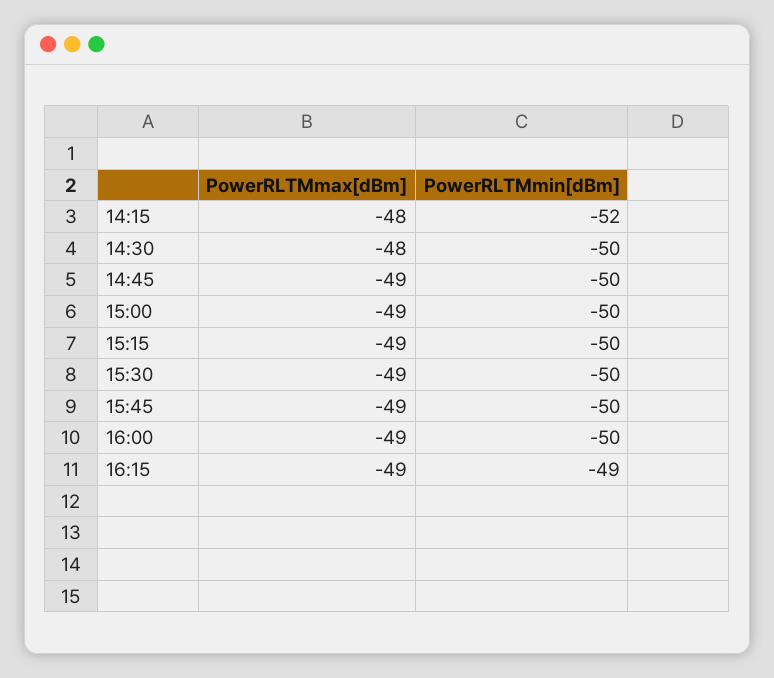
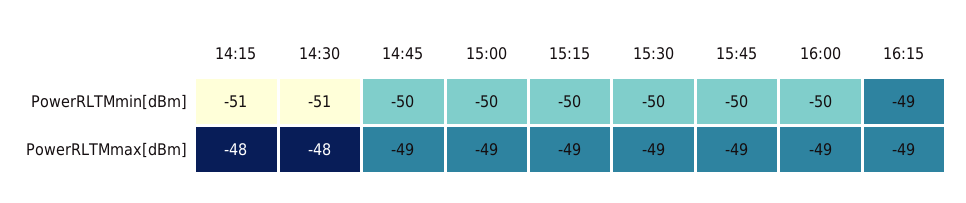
  {
    "PowerRLTMmax[dBm]": {
      "14:15": -48,
      "14:30": -48,
      "14:45": -49,
      "15:00": -49,
      "15:15": -49,
      "15:30": -49,
      "15:45": -49,
      "16:00": -49,
      "16:15": -49
    },
    "PowerRLTMmin[dBm]": {
-     "14:15": -52,
+     "14:15": -51,
-     "14:30": -50,
+     "14:30": -51,
      "14:45": -50,
      "15:00": -50,
      "15:15": -50,
      "15:30": -50,
      "15:45": -50,
      "16:00": -50,
      "16:15": -49
    }
  }

